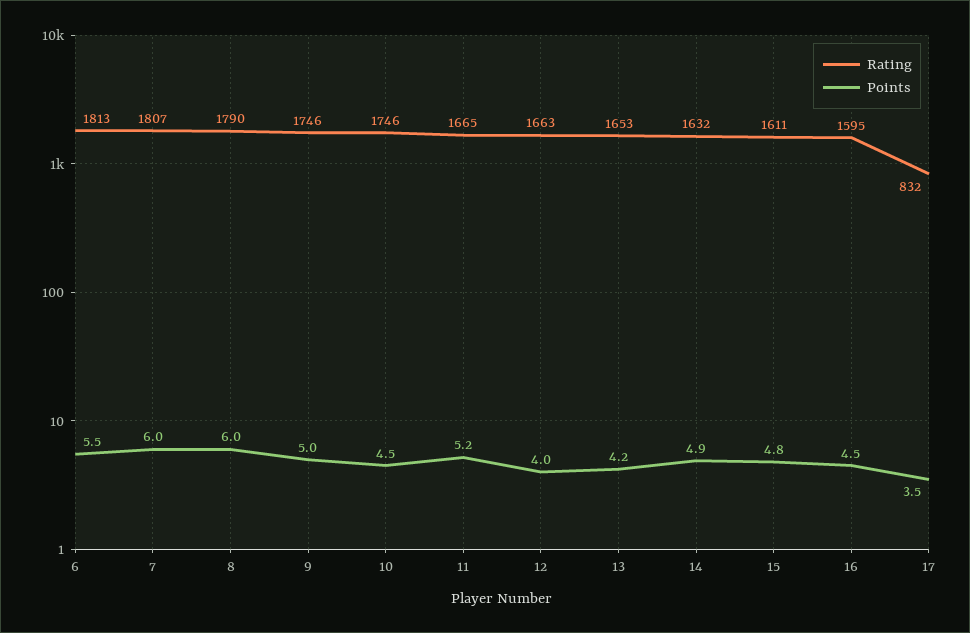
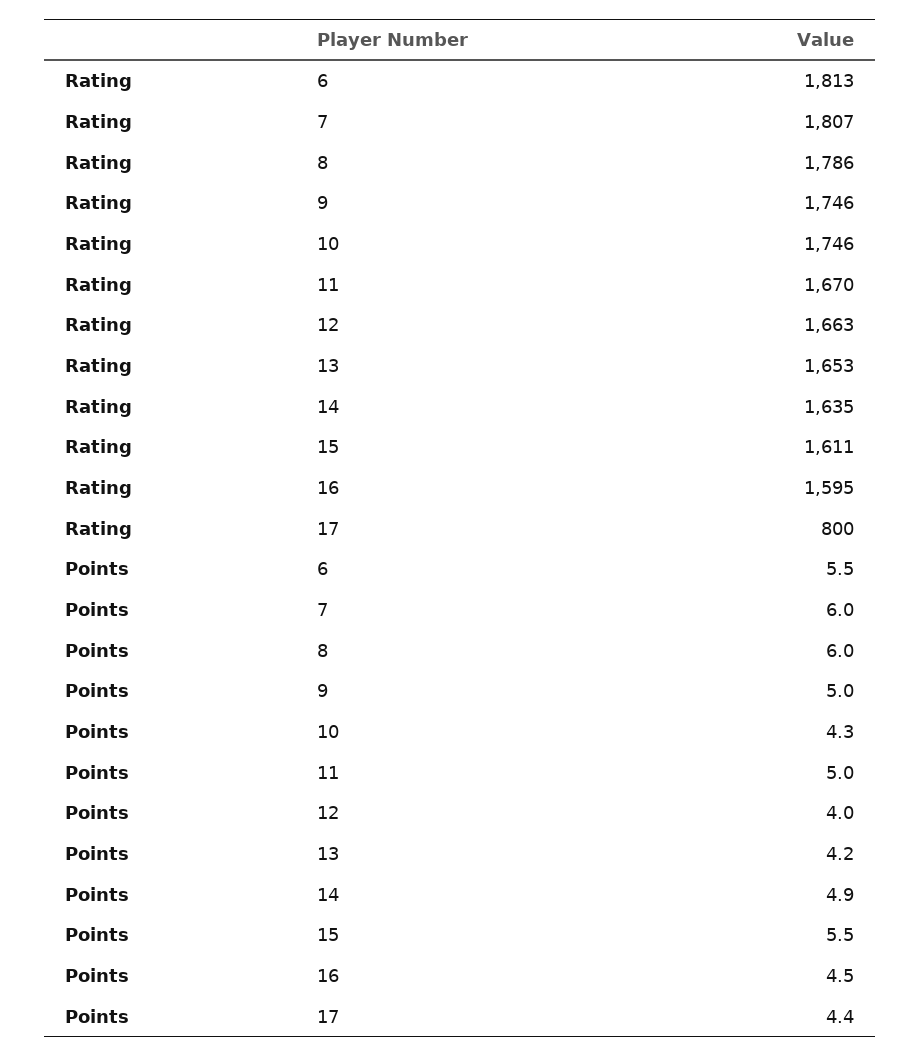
  {
    "Rating": {
      "6": 1813,
      "7": 1807,
-     "8": 1790,
+     "8": 1786,
      "9": 1746,
      "10": 1746,
-     "11": 1665,
+     "11": 1670,
      "12": 1663,
      "13": 1653,
-     "14": 1632,
+     "14": 1635,
      "15": 1611,
      "16": 1595,
-     "17": 832
+     "17": 800
    },
    "Points": {
      "6": 5.5,
      "7": 6,
      "8": 6,
      "9": 5,
-     "10": 4.5,
+     "10": 4.3,
-     "11": 5.2,
+     "11": 5,
      "12": 4,
      "13": 4.2,
      "14": 4.9,
-     "15": 4.8,
+     "15": 5.5,
      "16": 4.5,
-     "17": 3.5
+     "17": 4.4
    }
  }

